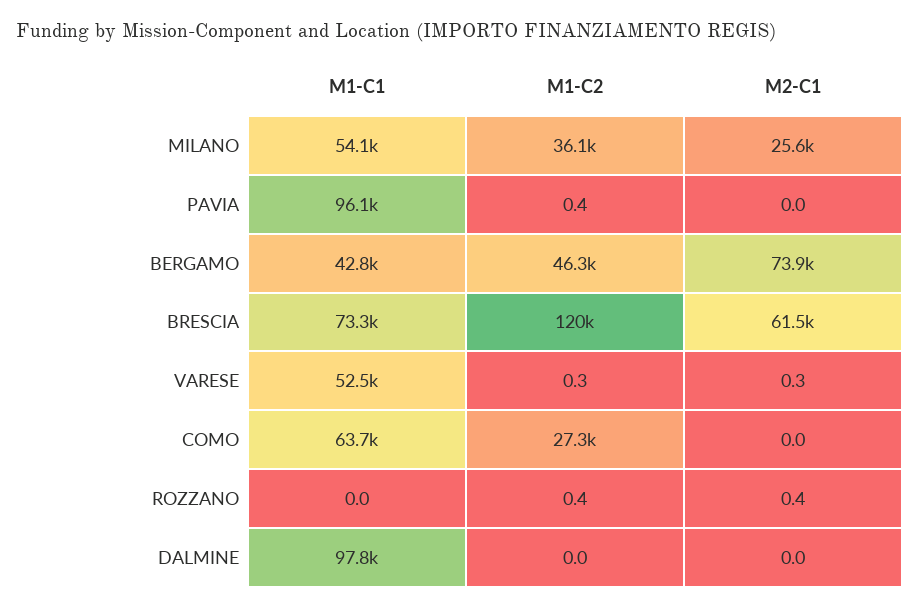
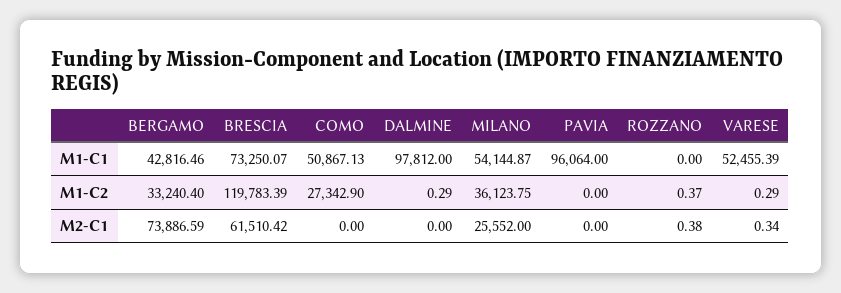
  {
    "M1-C1": {
      "MILANO": 54144.87,
      "PAVIA": 96064,
      "BERGAMO": 42816.46,
      "BRESCIA": 73250.07,
      "VARESE": 52455.39,
-     "COMO": 63700,
+     "COMO": 50867.13,
      "ROZZANO": 0,
      "DALMINE": 97812
    },
    "M1-C2": {
      "MILANO": 36123.75,
-     "PAVIA": 0.4,
+     "PAVIA": 0,
-     "BERGAMO": 46300,
+     "BERGAMO": 33240.4,
      "BRESCIA": 119783.39,
      "VARESE": 0.29,
      "COMO": 27342.9,
      "ROZZANO": 0.37,
-     "DALMINE": 0
+     "DALMINE": 0.29
    },
    "M2-C1": {
      "MILANO": 25552,
      "PAVIA": 0,
      "BERGAMO": 73886.59,
      "BRESCIA": 61510.42,
      "VARESE": 0.34,
      "COMO": 0,
      "ROZZANO": 0.38,
      "DALMINE": 0
    }
  }

